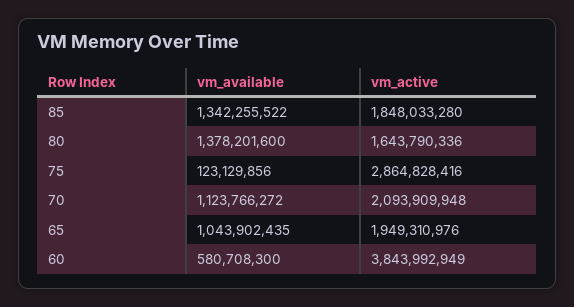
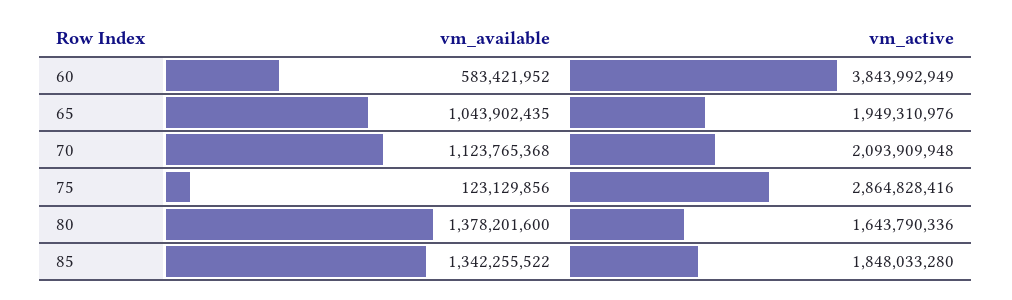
  {
    "vm_available": {
      "85": 1342255522,
      "80": 1378201600,
      "75": 123129856,
-     "70": 1123766272,
+     "70": 1123765368,
      "65": 1043902435,
-     "60": 580708300
+     "60": 583421952
    },
    "vm_active": {
      "85": 1848033280,
      "80": 1643790336,
      "75": 2864828416,
      "70": 2093909948,
      "65": 1949310976,
      "60": 3843992949
    }
  }

